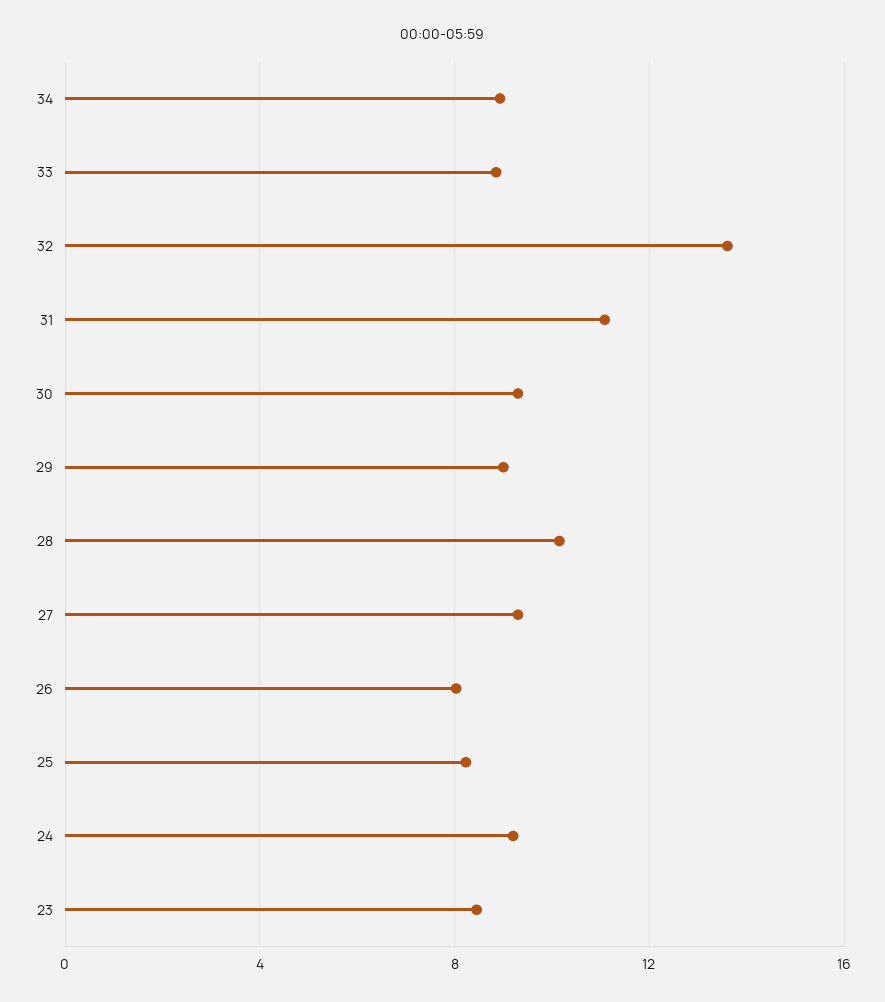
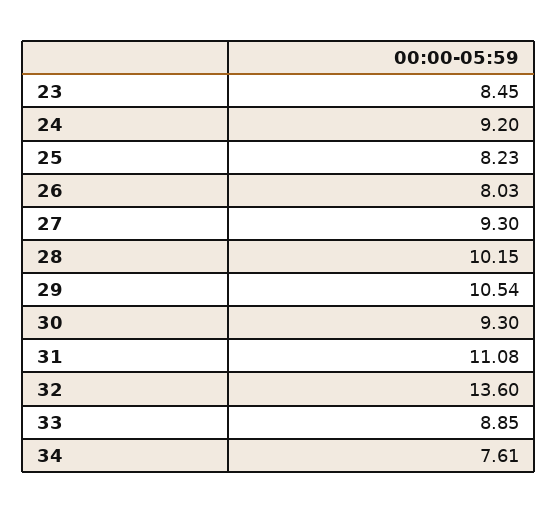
  {
-   "34": 9,
+   "34": 7.61,
    "33": 8.85,
    "32": 13.6,
    "31": 11.08,
    "30": 9.3,
-   "29": 9,
+   "29": 10.54,
    "28": 10.15,
    "27": 9.3,
    "26": 8.03,
    "25": 8.23,
    "24": 9.2,
    "23": 8.45
  }

